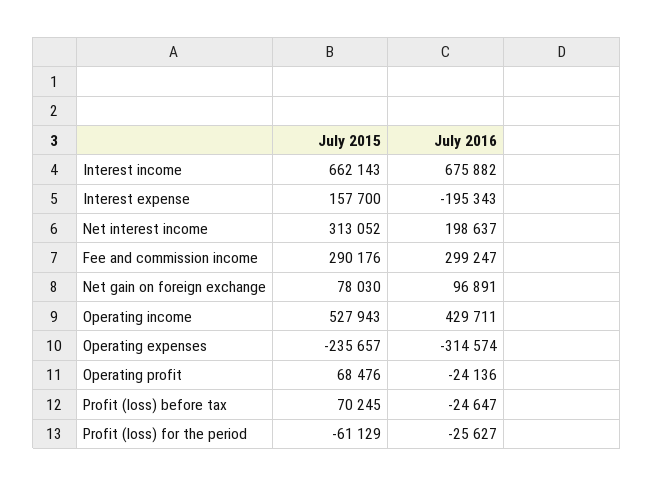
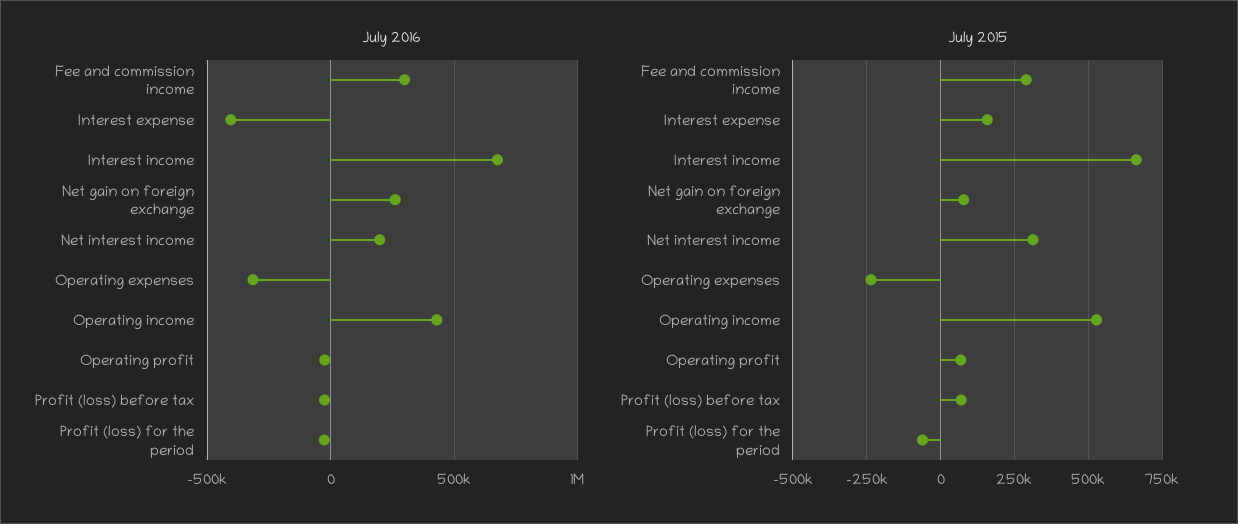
  {
    "July 2015": {
      "Interest income": 662143,
      "Interest expense": 157700,
      "Net interest income": 313052,
      "Fee and commission income": 290176,
      "Net gain on foreign exchange": 78030,
      "Operating income": 527943,
      "Operating expenses": -235657,
      "Operating profit": 68476,
      "Profit (loss) before tax": 70245,
      "Profit (loss) for the period": -61129
    },
    "July 2016": {
      "Interest income": 675882,
-     "Interest expense": -195343,
+     "Interest expense": -400000,
      "Net interest income": 198637,
      "Fee and commission income": 299247,
-     "Net gain on foreign exchange": 96891,
+     "Net gain on foreign exchange": 250000,
      "Operating income": 429711,
      "Operating expenses": -314574,
      "Operating profit": -24136,
      "Profit (loss) before tax": -24647,
      "Profit (loss) for the period": -25627
    }
  }

